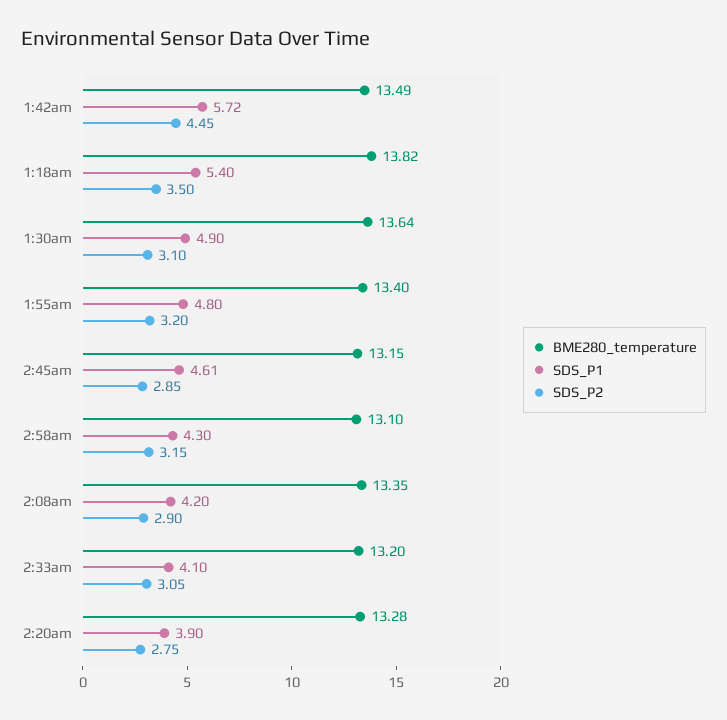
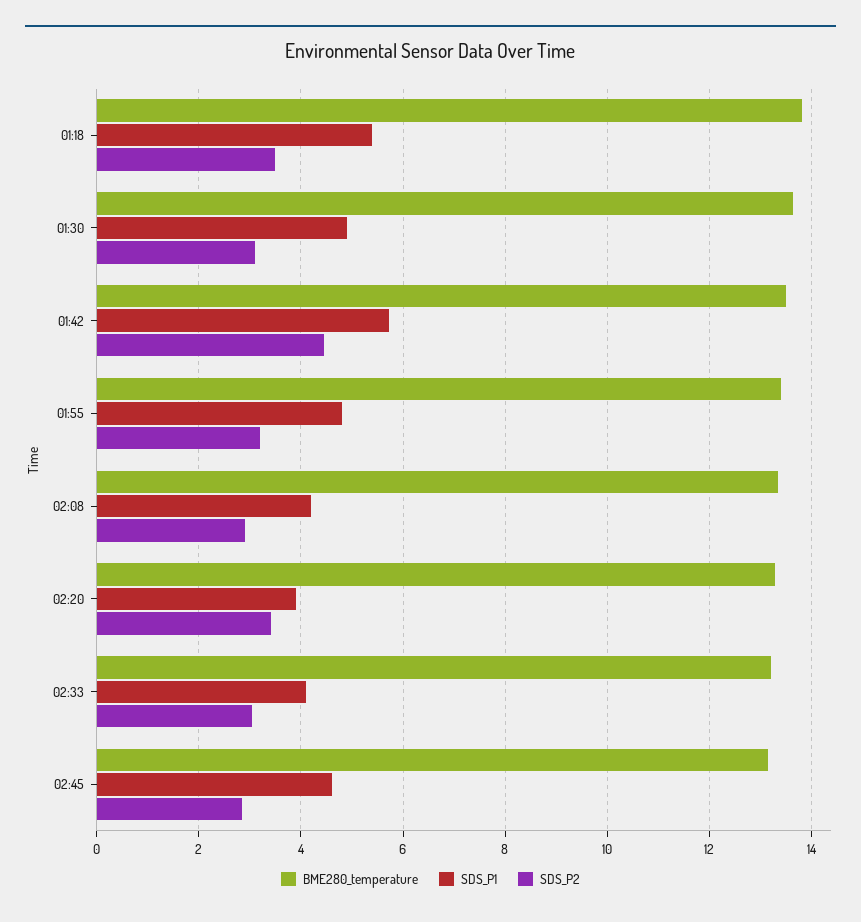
  {
    "BME280_temperature": {
      "1:42am": 13.49,
      "1:18am": 13.82,
      "1:30am": 13.64,
      "1:55am": 13.4,
      "2:45am": 13.15,
-     "2:58am": 13.1,
      "2:08am": 13.35,
      "2:33am": 13.2,
      "2:20am": 13.28
    },
    "SDS_P1": {
      "1:42am": 5.72,
      "1:18am": 5.4,
      "1:30am": 4.9,
      "1:55am": 4.8,
      "2:45am": 4.61,
-     "2:58am": 4.3,
      "2:08am": 4.2,
      "2:33am": 4.1,
      "2:20am": 3.9
    },
    "SDS_P2": {
      "1:42am": 4.45,
      "1:18am": 3.5,
      "1:30am": 3.1,
      "1:55am": 3.2,
      "2:45am": 2.85,
-     "2:58am": 3.15,
      "2:08am": 2.9,
      "2:33am": 3.05,
-     "2:20am": 2.75
+     "2:20am": 3.4
    }
  }

